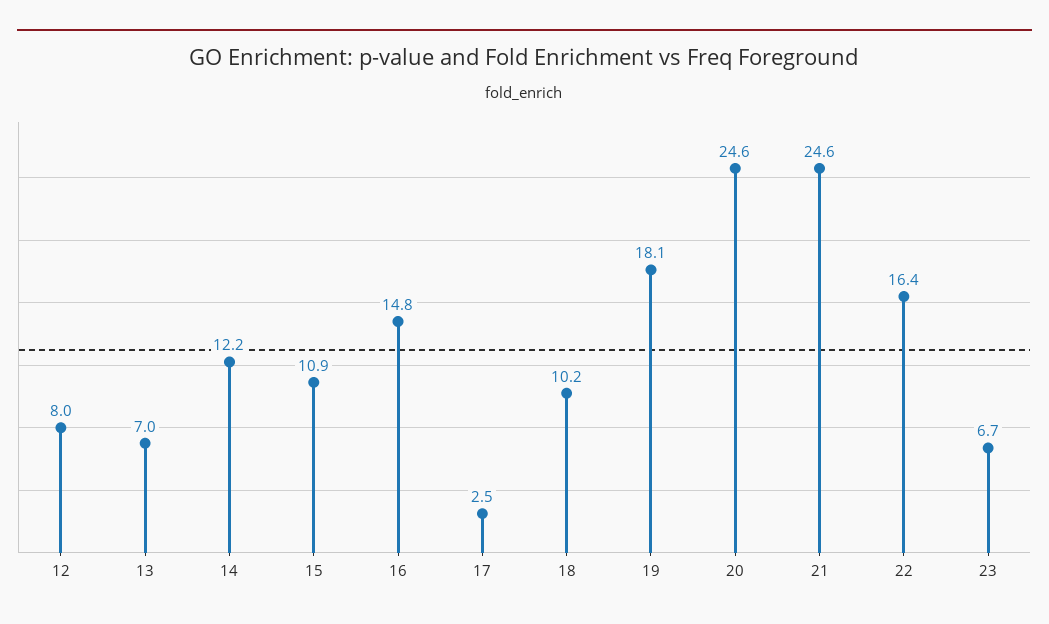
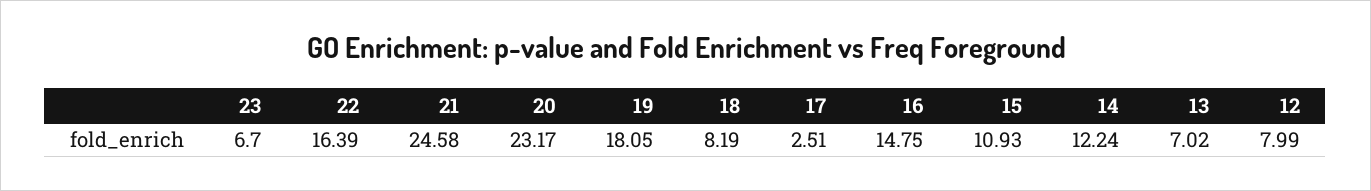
  {
    "12": 7.99,
    "13": 7.02,
    "14": 12.24,
    "15": 10.93,
    "16": 14.75,
    "17": 2.51,
-   "18": 10.2,
+   "18": 8.19,
    "19": 18.05,
-   "20": 24.6,
+   "20": 23.17,
    "21": 24.58,
    "22": 16.39,
    "23": 6.7
  }

